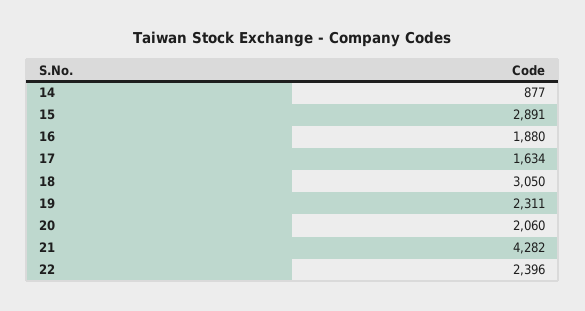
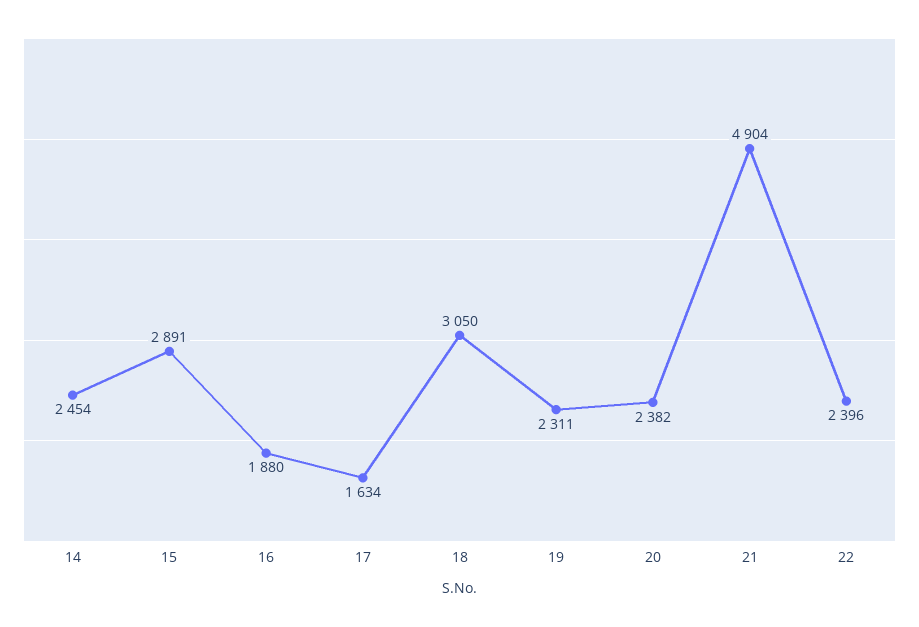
  {
-   "14": 877,
+   "14": 2454,
    "15": 2891,
    "16": 1880,
    "17": 1634,
    "18": 3050,
    "19": 2311,
-   "20": 2060,
+   "20": 2382,
-   "21": 4282,
+   "21": 4904,
    "22": 2396
  }

